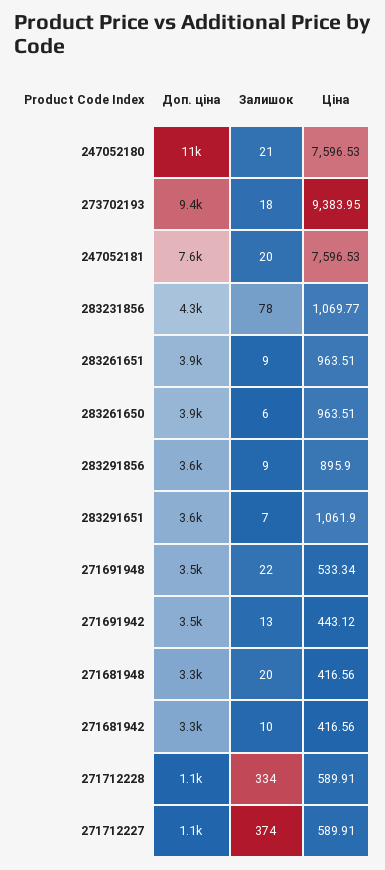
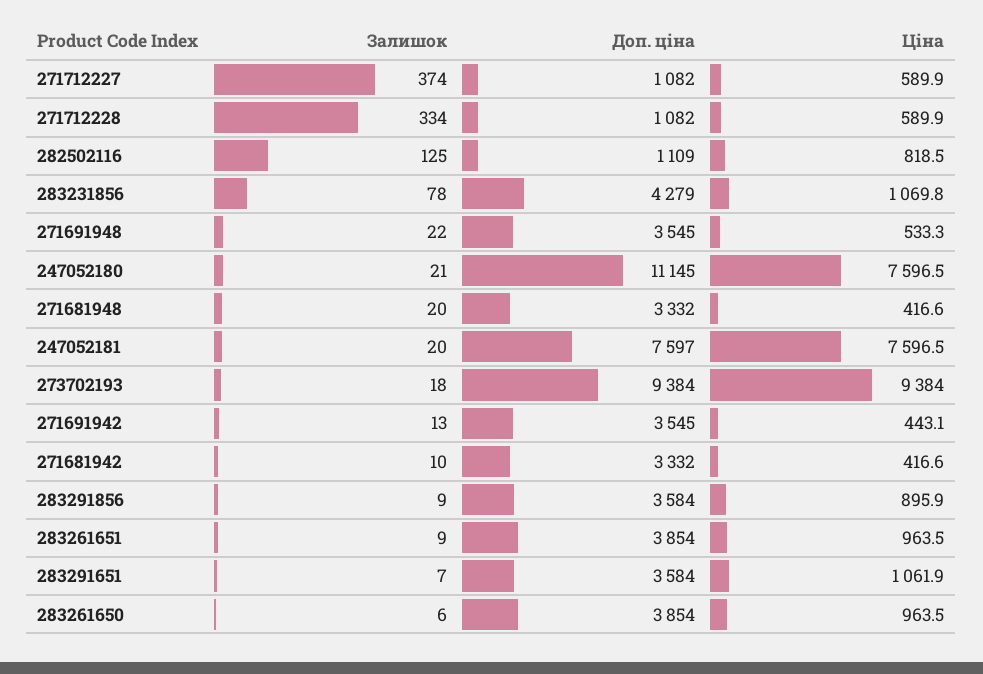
  {
    "Доп. ціна": {
      "247052180": 11145,
      "273702193": 9384,
      "247052181": 7597,
      "283231856": 4279,
      "283261651": 3854,
      "283261650": 3854,
      "283291856": 3584,
      "283291651": 3584,
      "271691948": 3545,
      "271691942": 3545,
      "271681948": 3332,
      "271681942": 3332,
      "271712228": 1082,
-     "271712227": 1082
+     "271712227": 1082,
+     "282502116": 1109
    },
    "Залишок": {
      "247052180": 21,
      "273702193": 18,
      "247052181": 20,
      "283231856": 78,
      "283261651": 9,
      "283261650": 6,
      "283291856": 9,
      "283291651": 7,
      "271691948": 22,
      "271691942": 13,
      "271681948": 20,
      "271681942": 10,
      "271712228": 334,
-     "271712227": 374
+     "271712227": 374,
+     "282502116": 125
    },
    "Ціна": {
      "247052180": 7596.53,
      "273702193": 9383.95,
      "247052181": 7596.53,
      "283231856": 1069.77,
      "283261651": 963.51,
      "283261650": 963.51,
      "283291856": 895.9,
      "283291651": 1061.9,
      "271691948": 533.34,
      "271691942": 443.12,
      "271681948": 416.56,
      "271681942": 416.56,
      "271712228": 589.91,
-     "271712227": 589.91
+     "271712227": 589.91,
+     "282502116": 818.5
    }
  }

